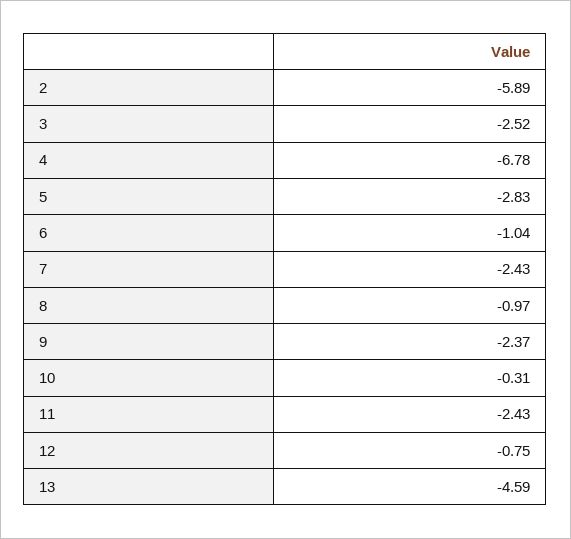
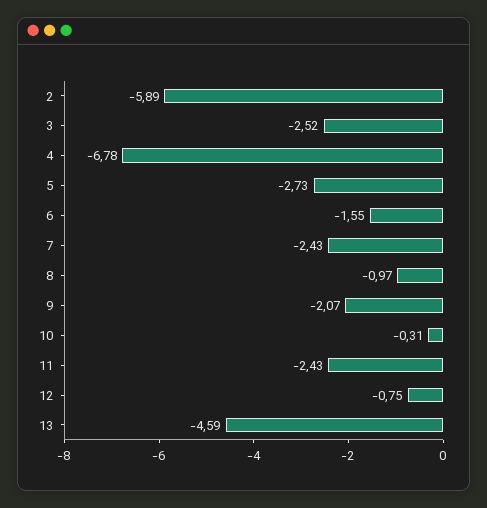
  {
    "2": -5.89,
    "3": -2.52,
    "4": -6.78,
-   "5": -2.83,
+   "5": -2.73,
-   "6": -1.04,
+   "6": -1.55,
    "7": -2.43,
    "8": -0.97,
-   "9": -2.37,
+   "9": -2.07,
    "10": -0.31,
    "11": -2.43,
    "12": -0.75,
    "13": -4.59
  }

